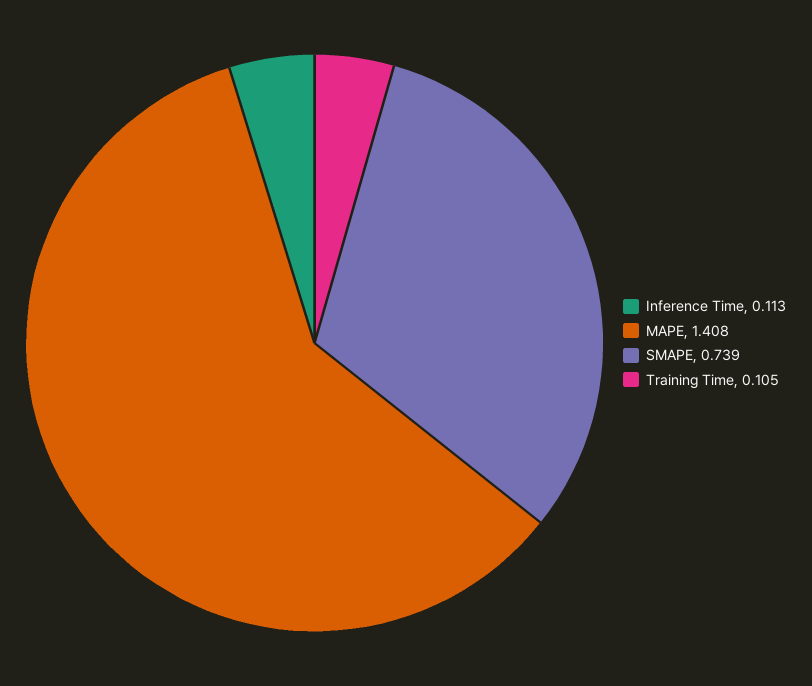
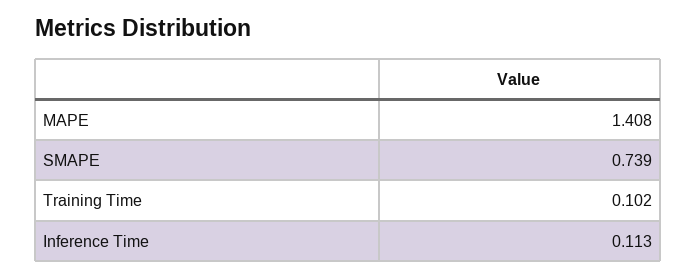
  {
    "Inference Time": 0.113,
    "MAPE": 1.408,
    "SMAPE": 0.739,
-   "Training Time": 0.105
+   "Training Time": 0.102
  }

